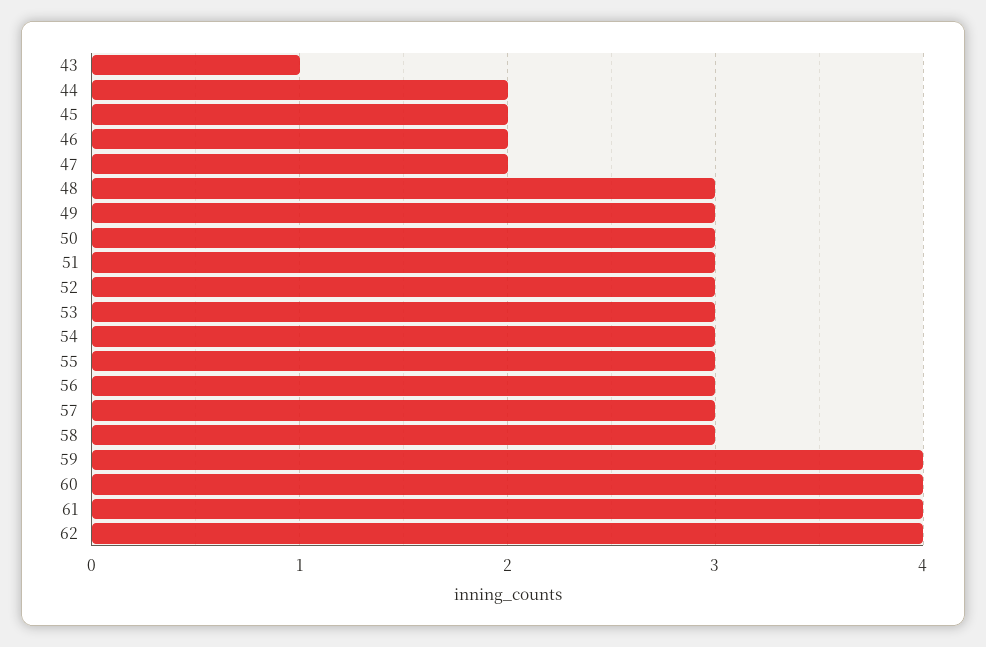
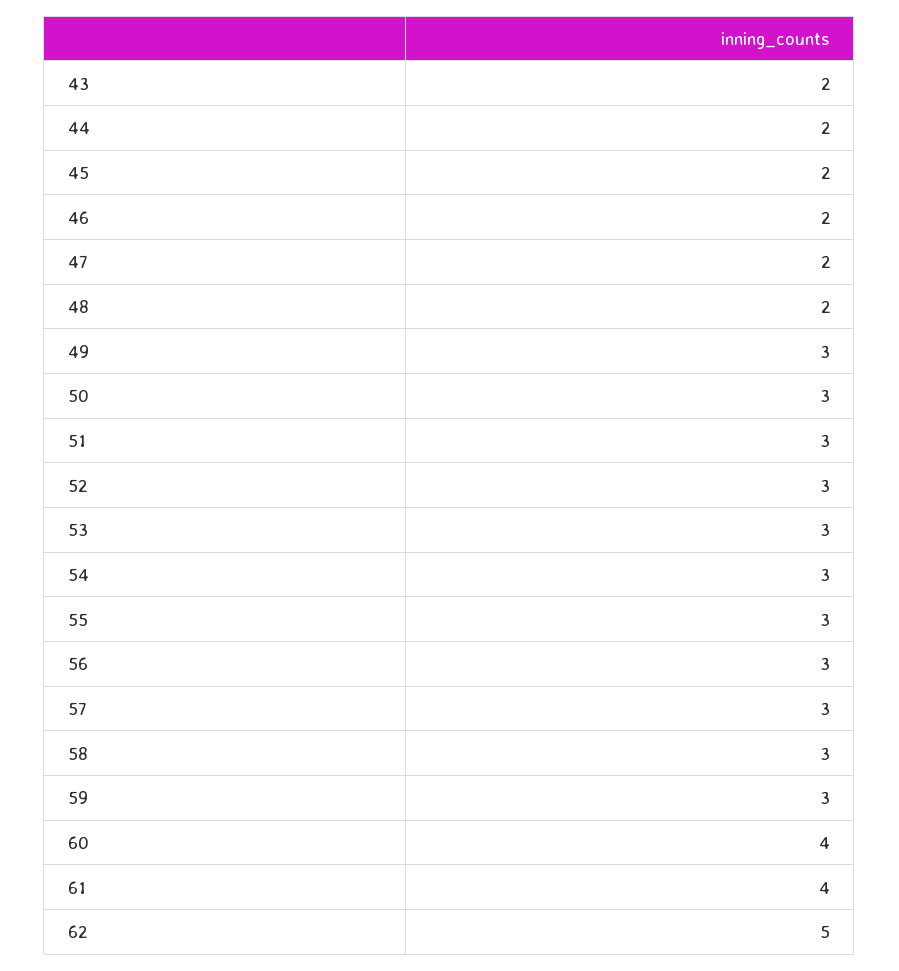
  {
-   "43": 1,
+   "43": 2,
    "44": 2,
    "45": 2,
    "46": 2,
    "47": 2,
-   "48": 3,
+   "48": 2,
    "49": 3,
    "50": 3,
    "51": 3,
    "52": 3,
    "53": 3,
    "54": 3,
    "55": 3,
    "56": 3,
    "57": 3,
    "58": 3,
-   "59": 4,
+   "59": 3,
    "60": 4,
    "61": 4,
-   "62": 4
+   "62": 5
  }

